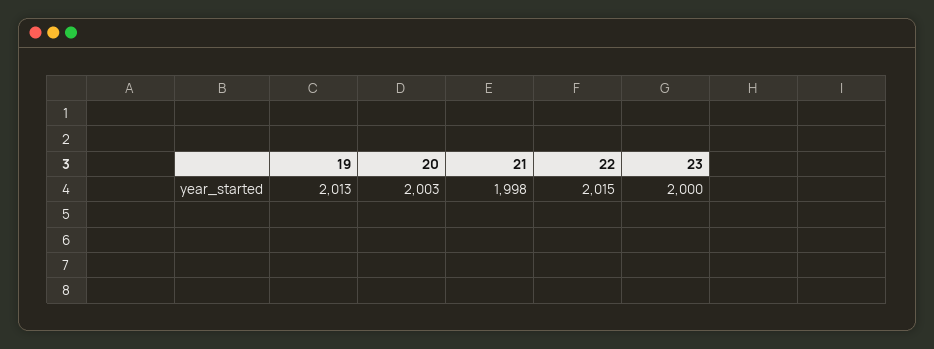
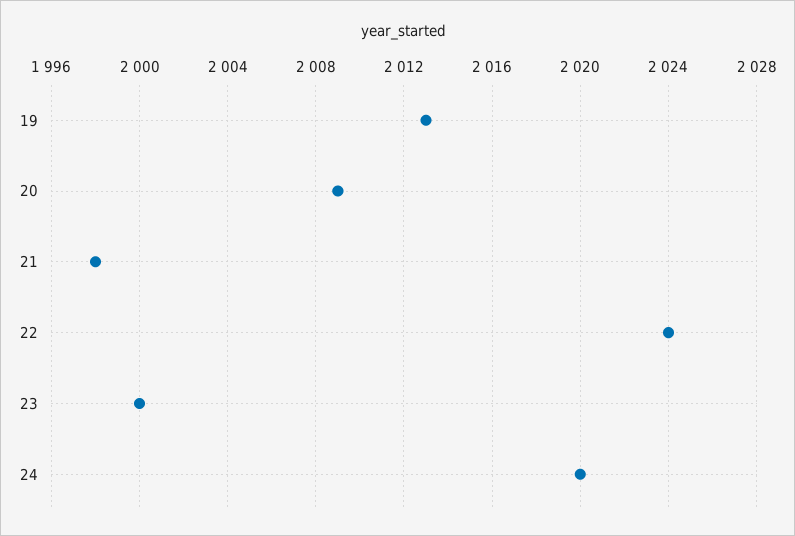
  {
    "19": 2013,
-   "20": 2003,
+   "20": 2009,
    "21": 1998,
-   "22": 2015,
+   "22": 2024,
-   "23": 2000
+   "23": 2000,
+   "24": 2020
  }

